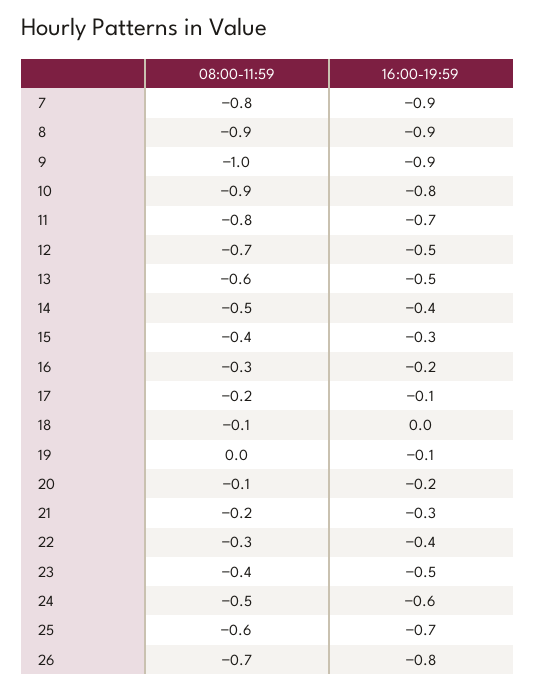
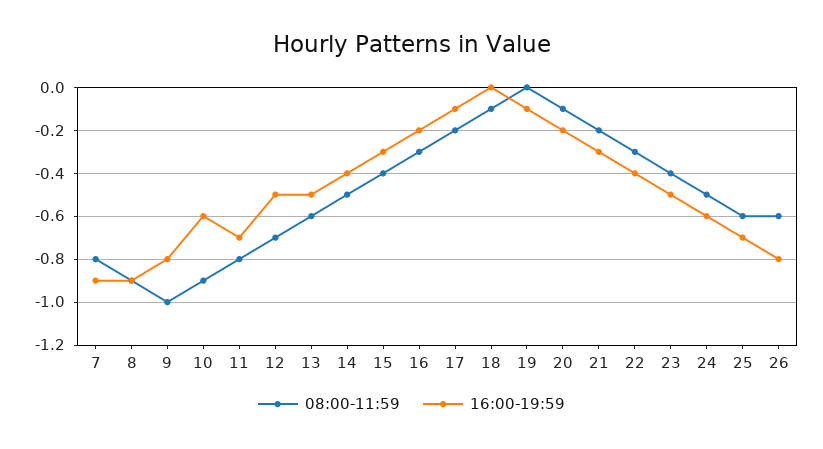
  {
    "08:00-11:59": {
      "7": -0.8,
      "8": -0.9,
      "9": -1,
      "10": -0.9,
      "11": -0.8,
      "12": -0.7,
      "13": -0.6,
      "14": -0.5,
      "15": -0.4,
      "16": -0.3,
      "17": -0.2,
      "18": -0.1,
      "19": 0,
      "20": -0.1,
      "21": -0.2,
      "22": -0.3,
      "23": -0.4,
      "24": -0.5,
      "25": -0.6,
-     "26": -0.7
+     "26": -0.6
    },
    "16:00-19:59": {
      "7": -0.9,
      "8": -0.9,
-     "9": -0.9,
+     "9": -0.8,
-     "10": -0.8,
+     "10": -0.6,
      "11": -0.7,
      "12": -0.5,
      "13": -0.5,
      "14": -0.4,
      "15": -0.3,
      "16": -0.2,
      "17": -0.1,
      "18": 0,
      "19": -0.1,
      "20": -0.2,
      "21": -0.3,
      "22": -0.4,
      "23": -0.5,
      "24": -0.6,
      "25": -0.7,
      "26": -0.8
    }
  }

